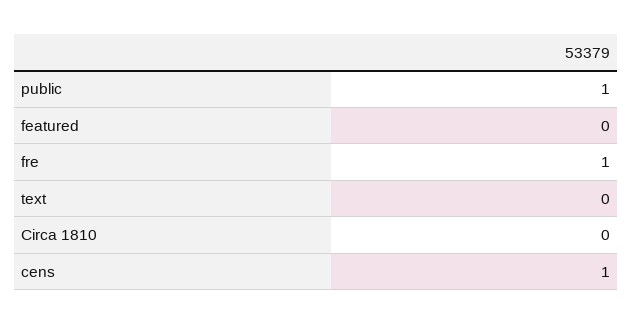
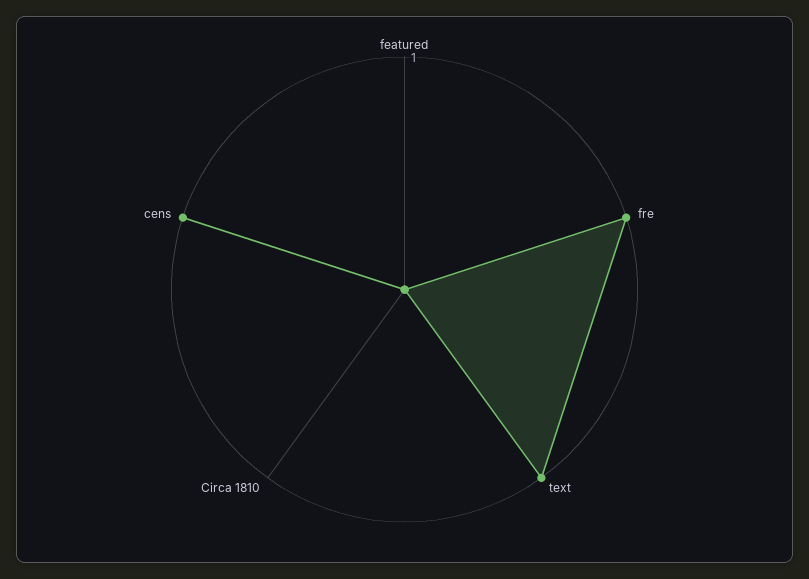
  {
-   "public": 1,
    "featured": 0,
    "fre": 1,
-   "text": 0,
+   "text": 1,
    "Circa 1810": 0,
    "cens": 1
  }

